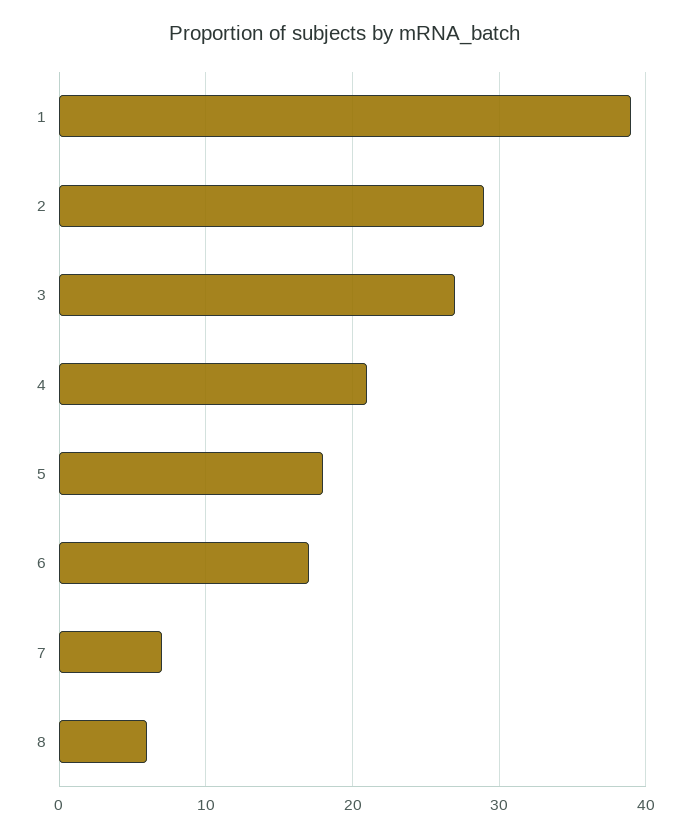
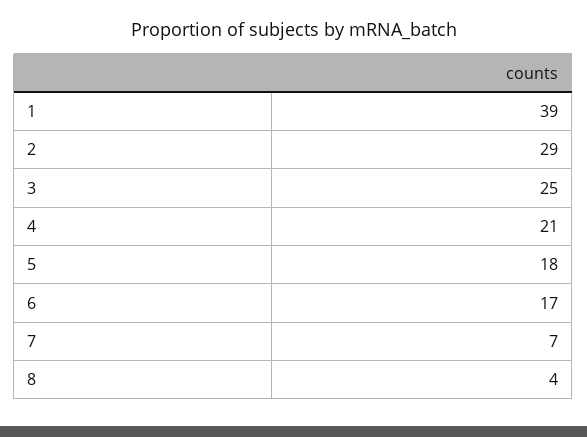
  {
    "1": 39,
    "2": 29,
-   "3": 27,
+   "3": 25,
    "4": 21,
    "5": 18,
    "6": 17,
    "7": 7,
-   "8": 6
+   "8": 4
  }

